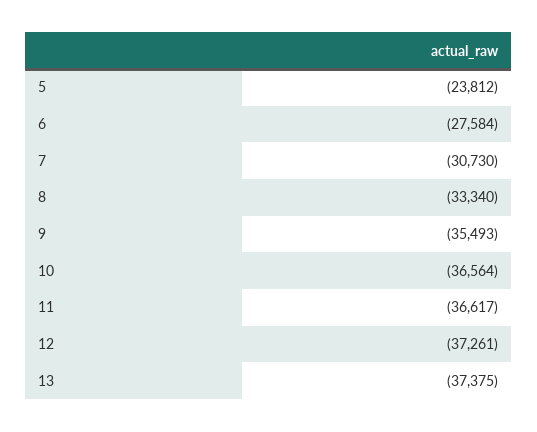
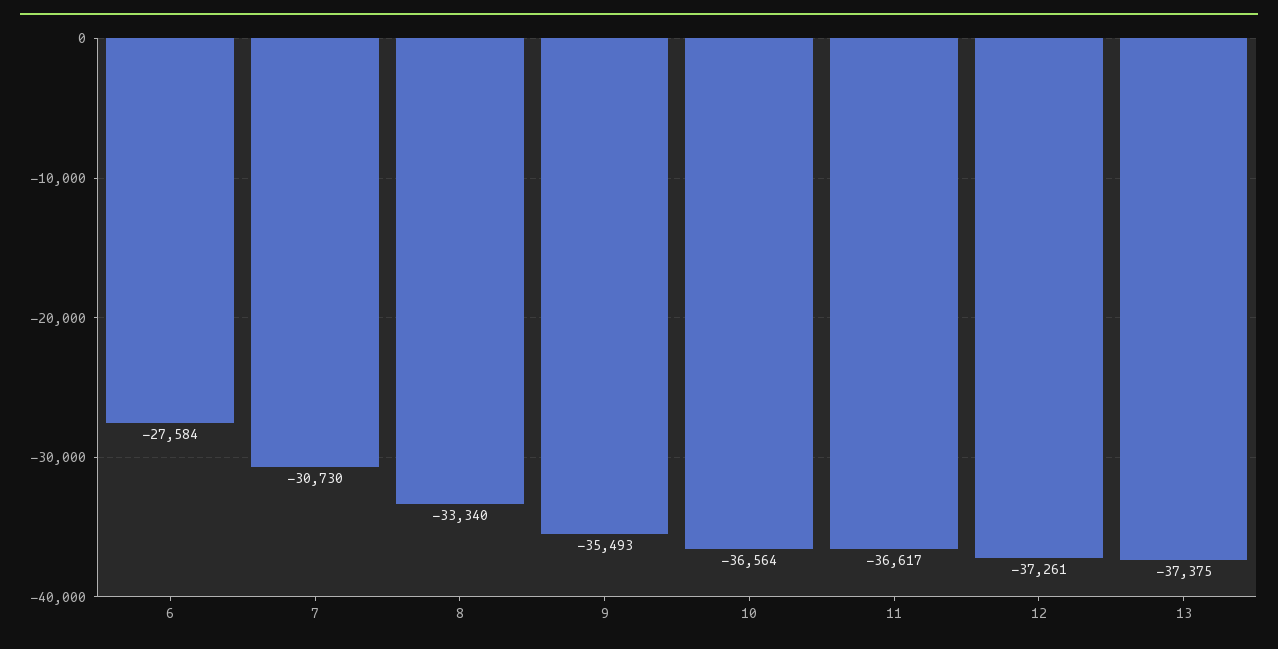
  {
-   "5": -23812,
    "6": -27584,
    "7": -30730,
    "8": -33340,
    "9": -35493,
    "10": -36564,
    "11": -36617,
    "12": -37261,
    "13": -37375
  }

